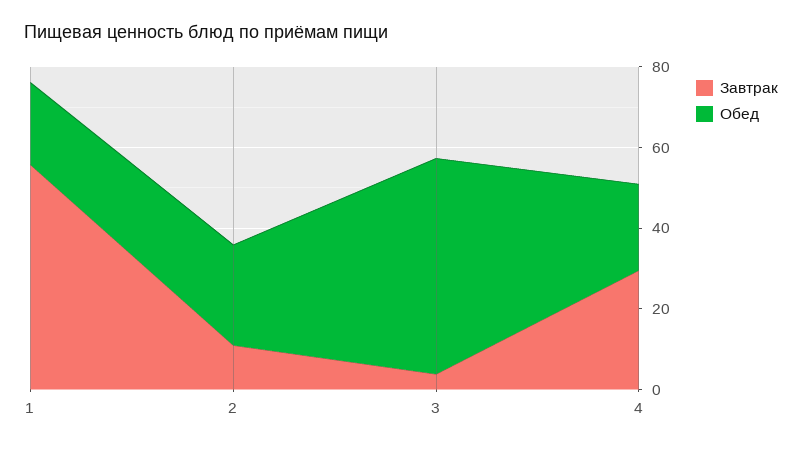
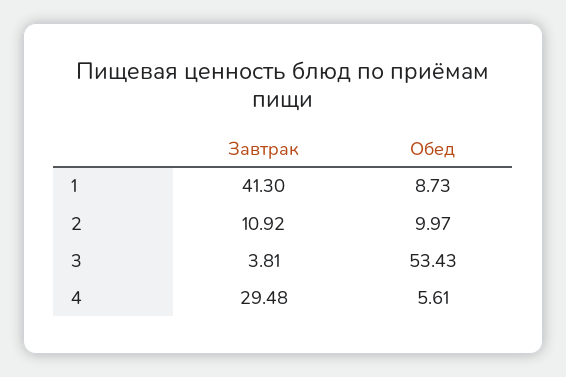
  {
    "Завтрак": {
-     "1": 55,
+     "1": 41.3,
      "2": 10.92,
      "3": 3.81,
      "4": 29.48
    },
    "Обед": {
-     "1": 20,
+     "1": 8.73,
-     "2": 25,
+     "2": 9.97,
      "3": 53.43,
-     "4": 20
+     "4": 5.61
    }
  }

